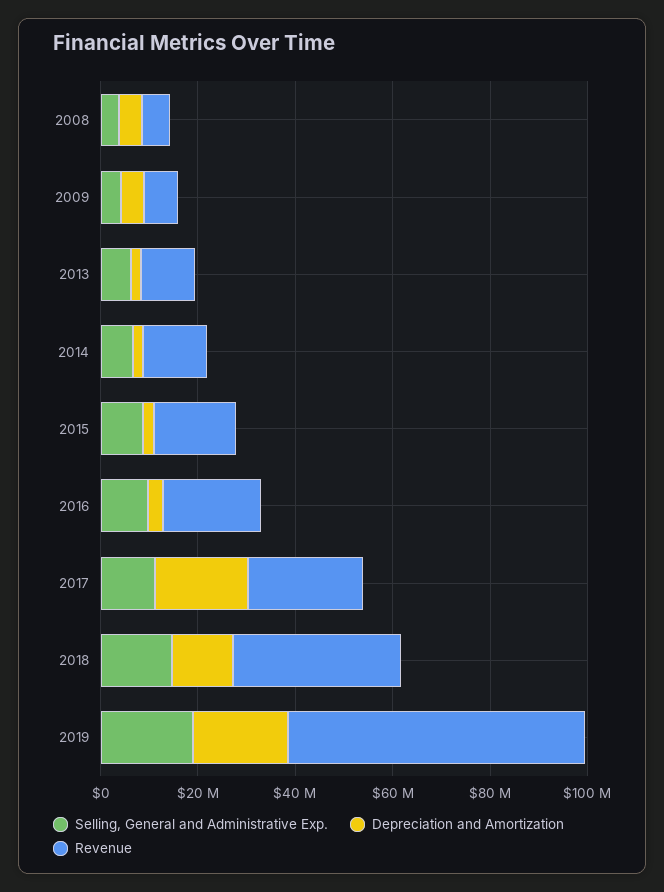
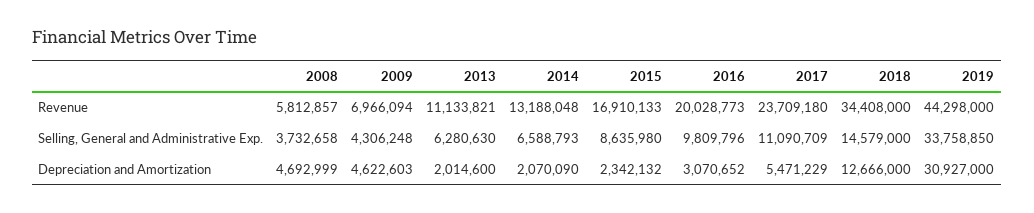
  {
    "Selling, General and Administrative Exp.": {
      "2008": 3732658,
      "2009": 4306248,
      "2013": 6280630,
      "2014": 6588793,
      "2015": 8635980,
      "2016": 9809796,
      "2017": 11090709,
      "2018": 14579000,
-     "2019": 20000000
+     "2019": 33758850
    },
    "Depreciation and Amortization": {
      "2008": 4692999,
      "2009": 4622603,
      "2013": 2014600,
      "2014": 2070090,
      "2015": 2342132,
      "2016": 3070652,
-     "2017": 20000000,
+     "2017": 5471229,
      "2018": 12666000,
-     "2019": 20000000
+     "2019": 30927000
    },
    "Revenue": {
      "2008": 5812857,
      "2009": 6966094,
      "2013": 11133821,
      "2014": 13188048,
      "2015": 16910133,
      "2016": 20028773,
      "2017": 23709180,
      "2018": 34408000,
-     "2019": 60000000
+     "2019": 44298000
    }
  }

